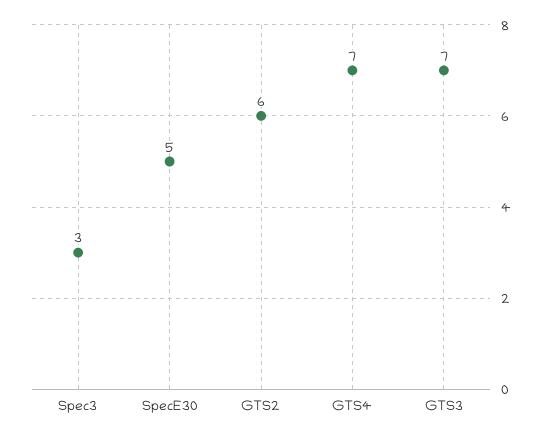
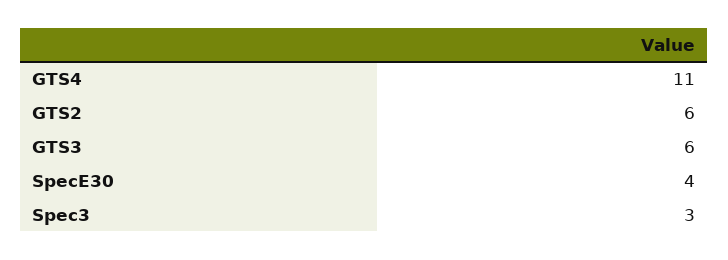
  {
    "Spec3": 3,
-   "SpecE30": 5,
+   "SpecE30": 4,
    "GTS2": 6,
-   "GTS4": 7,
+   "GTS4": 11,
-   "GTS3": 7
+   "GTS3": 6
  }

